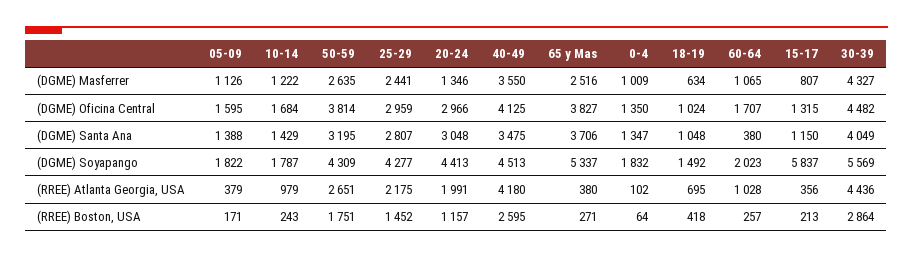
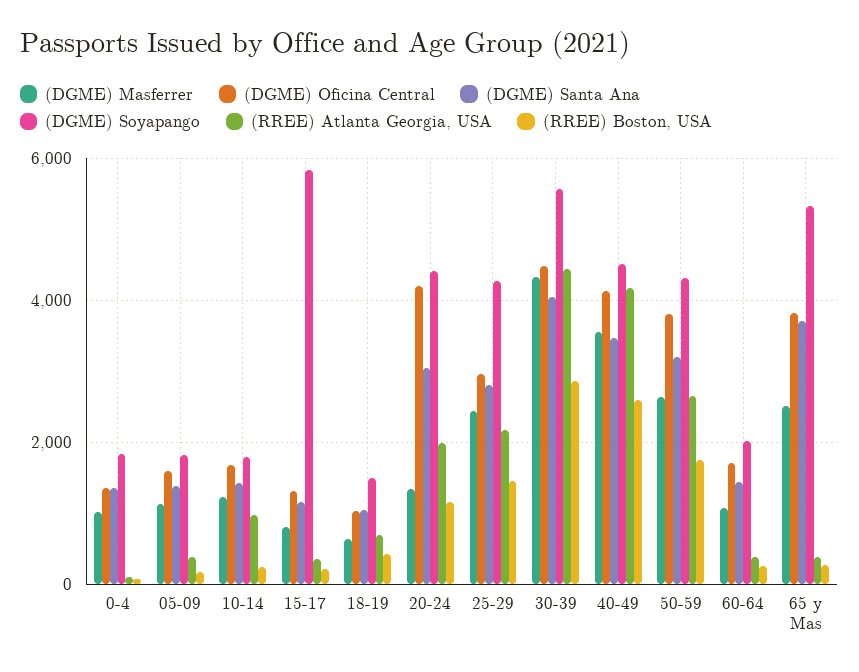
  {
    "(DGME) Masferrer": {
      "05-09": 1126,
      "10-14": 1222,
      "50-59": 2635,
      "25-29": 2441,
      "20-24": 1346,
      "40-49": 3550,
      "65 y Mas": 2516,
      "0-4": 1009,
      "18-19": 634,
      "60-64": 1065,
      "15-17": 807,
      "30-39": 4327
    },
    "(DGME) Oficina Central": {
      "05-09": 1595,
      "10-14": 1684,
      "50-59": 3814,
      "25-29": 2959,
-     "20-24": 2966,
+     "20-24": 4200,
      "40-49": 4125,
      "65 y Mas": 3827,
      "0-4": 1350,
      "18-19": 1024,
      "60-64": 1707,
      "15-17": 1315,
      "30-39": 4482
    },
    "(DGME) Santa Ana": {
      "05-09": 1388,
      "10-14": 1429,
      "50-59": 3195,
      "25-29": 2807,
      "20-24": 3048,
      "40-49": 3475,
      "65 y Mas": 3706,
      "0-4": 1347,
      "18-19": 1048,
-     "60-64": 380,
+     "60-64": 1400,
      "15-17": 1150,
      "30-39": 4049
    },
    "(DGME) Soyapango": {
      "05-09": 1822,
      "10-14": 1787,
      "50-59": 4309,
      "25-29": 4277,
      "20-24": 4413,
      "40-49": 4513,
      "65 y Mas": 5337,
      "0-4": 1832,
      "18-19": 1492,
      "60-64": 2023,
      "15-17": 5837,
      "30-39": 5569
    },
    "(RREE) Atlanta Georgia, USA": {
      "05-09": 379,
      "10-14": 979,
      "50-59": 2651,
      "25-29": 2175,
      "20-24": 1991,
      "40-49": 4180,
      "65 y Mas": 380,
      "0-4": 102,
      "18-19": 695,
-     "60-64": 1028,
+     "60-64": 400,
      "15-17": 356,
      "30-39": 4436
    },
    "(RREE) Boston, USA": {
      "05-09": 171,
      "10-14": 243,
      "50-59": 1751,
      "25-29": 1452,
      "20-24": 1157,
      "40-49": 2595,
      "65 y Mas": 271,
      "0-4": 64,
      "18-19": 418,
      "60-64": 257,
      "15-17": 213,
      "30-39": 2864
    }
  }

